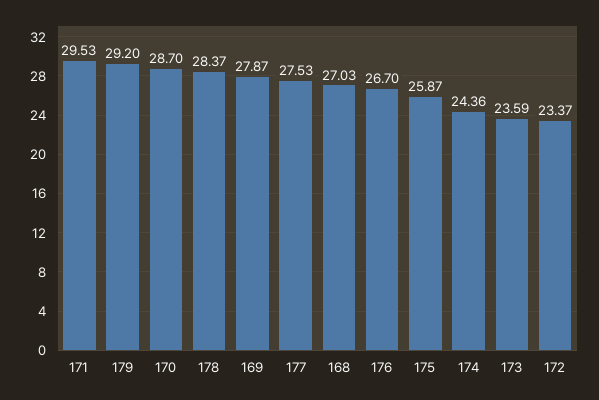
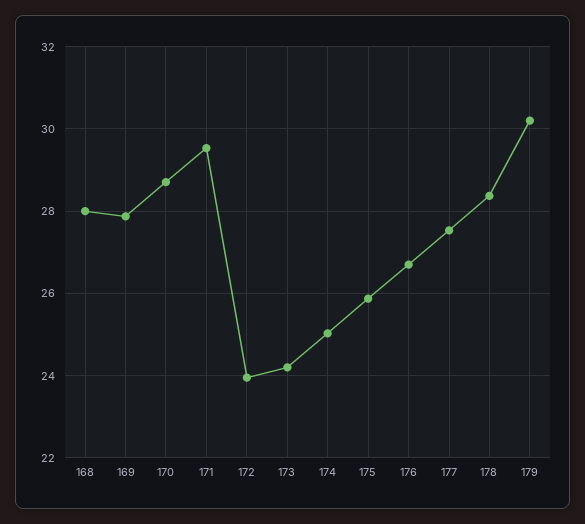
  {
    "171": 29.53,
-   "179": 29.2,
+   "179": 30.2,
    "170": 28.7,
    "178": 28.37,
    "169": 27.87,
    "177": 27.53,
-   "168": 27.03,
+   "168": 28,
    "176": 26.7,
    "175": 25.87,
-   "174": 24.36,
+   "174": 25,
-   "173": 23.59,
+   "173": 24.2,
-   "172": 23.37
+   "172": 24
  }

